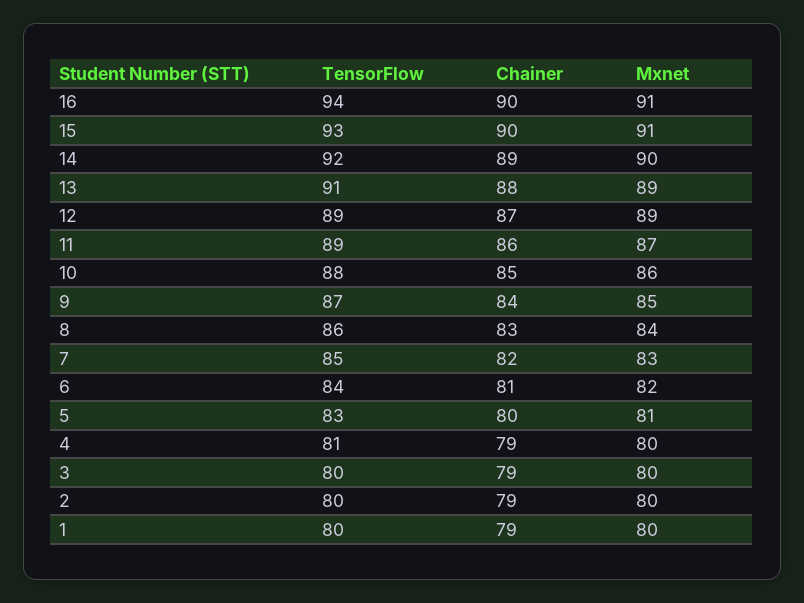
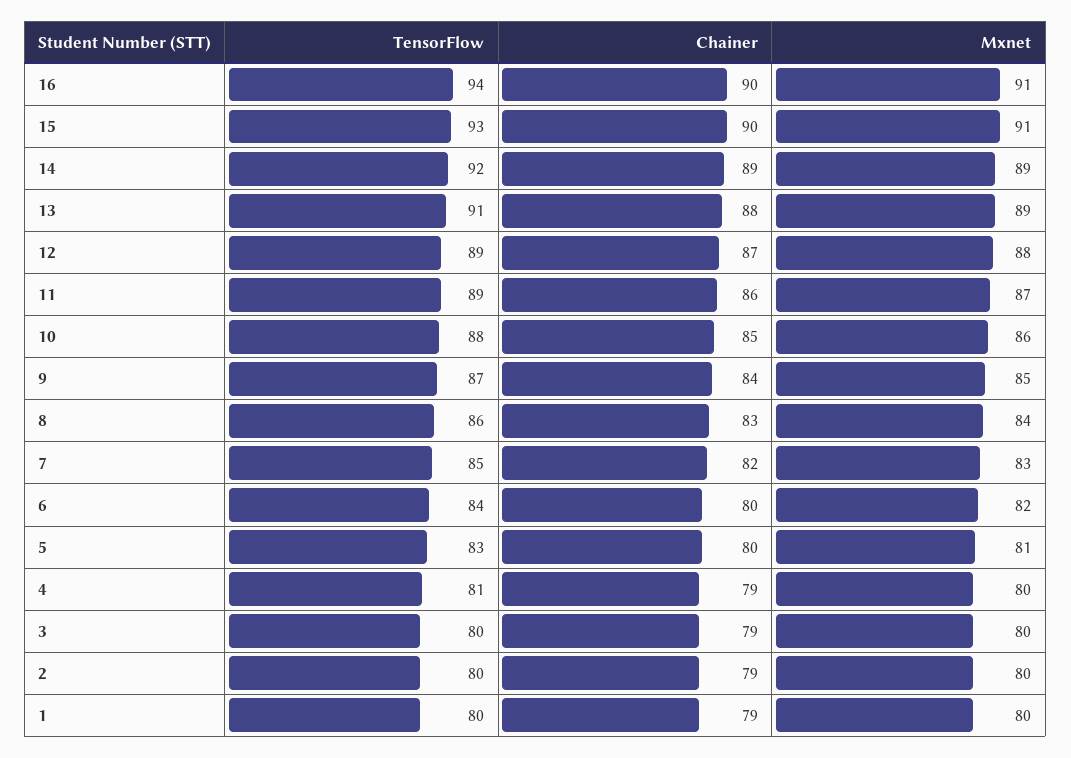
  {
    "TensorFlow": {
      "16": 94,
      "15": 93,
      "14": 92,
      "13": 91,
      "12": 89,
      "11": 89,
      "10": 88,
      "9": 87,
      "8": 86,
      "7": 85,
      "6": 84,
      "5": 83,
      "4": 81,
      "3": 80,
      "2": 80,
      "1": 80
    },
    "Chainer": {
      "16": 90,
      "15": 90,
      "14": 89,
      "13": 88,
      "12": 87,
      "11": 86,
      "10": 85,
      "9": 84,
      "8": 83,
      "7": 82,
-     "6": 81,
+     "6": 80,
      "5": 80,
      "4": 79,
      "3": 79,
      "2": 79,
      "1": 79
    },
    "Mxnet": {
      "16": 91,
      "15": 91,
-     "14": 90,
+     "14": 89,
      "13": 89,
-     "12": 89,
+     "12": 88,
      "11": 87,
      "10": 86,
      "9": 85,
      "8": 84,
      "7": 83,
      "6": 82,
      "5": 81,
      "4": 80,
      "3": 80,
      "2": 80,
      "1": 80
    }
  }

